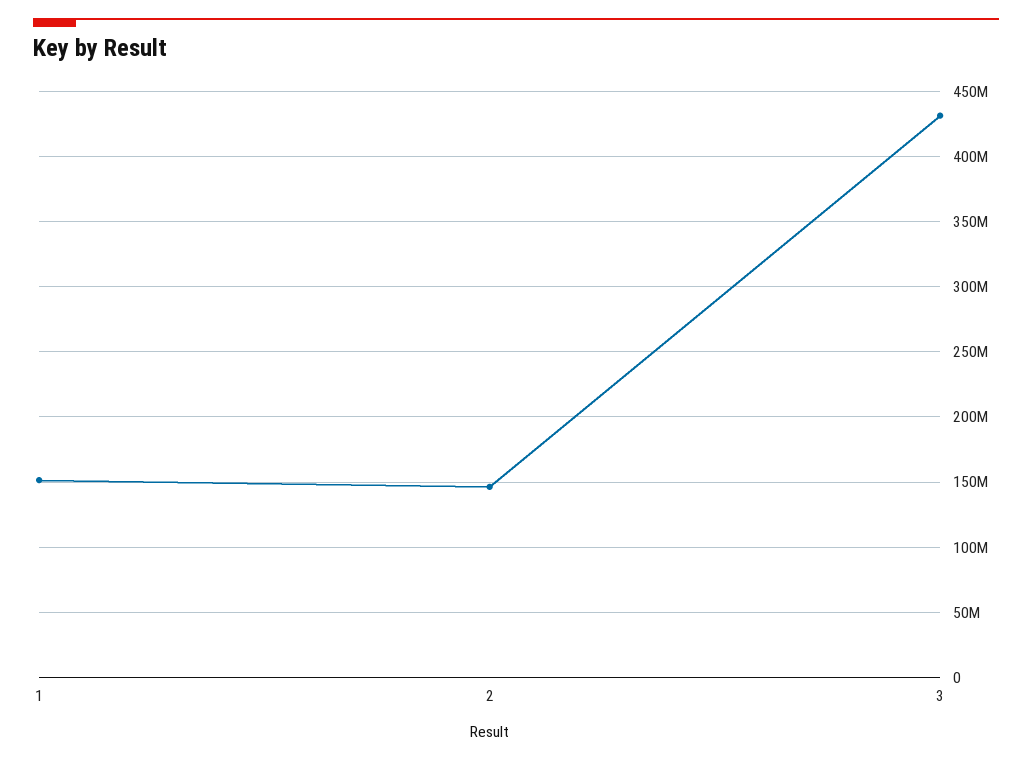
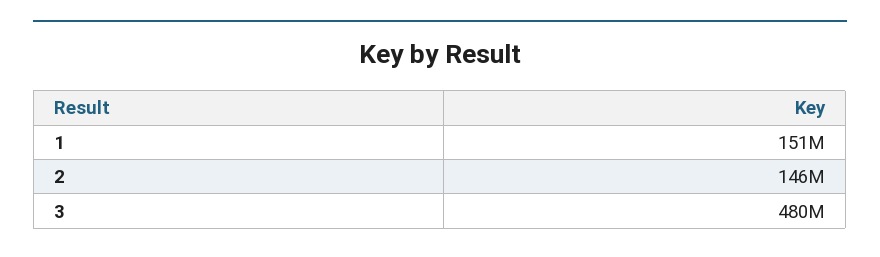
  {
    "1": 151000000,
    "2": 146000000,
-   "3": 430000000
+   "3": 480000000
  }

